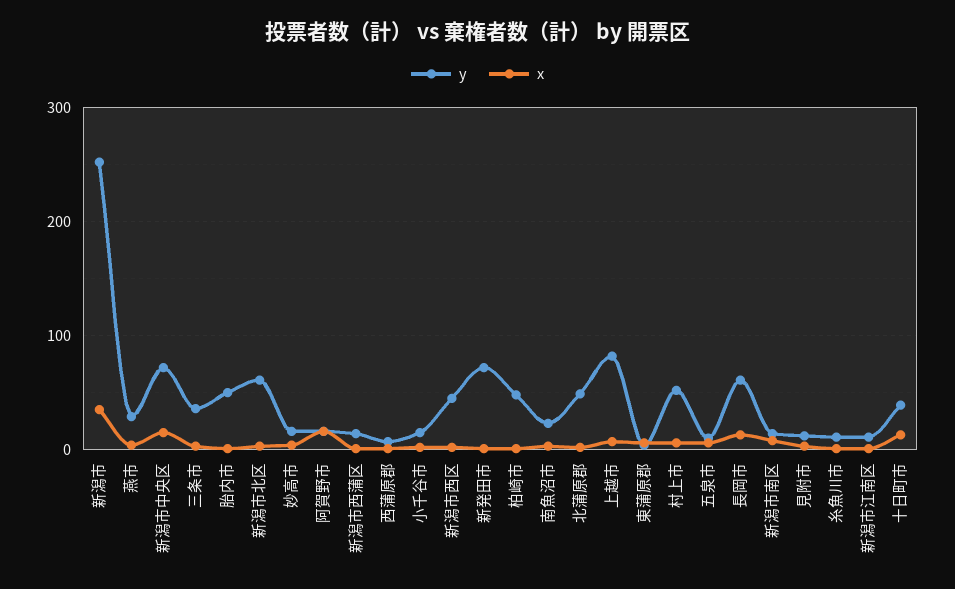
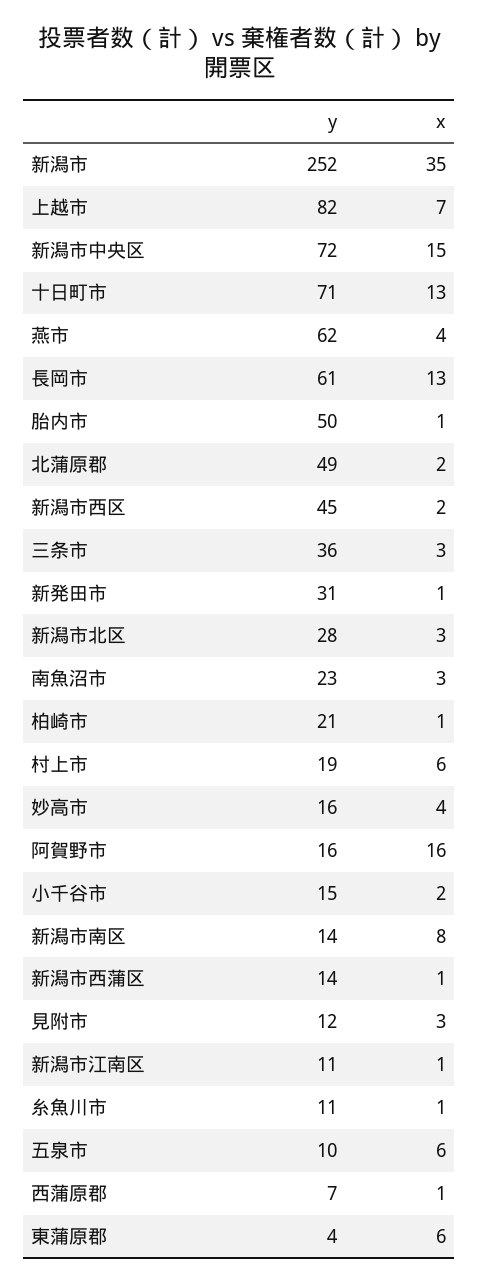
  {
    "y": {
      "新潟市": 252,
-     "燕市": 30,
+     "燕市": 62,
      "新潟市中央区": 72,
      "三条市": 36,
      "胎内市": 50,
-     "新潟市北区": 60,
+     "新潟市北区": 28,
      "妙高市": 16,
      "阿賀野市": 16,
      "新潟市西蒲区": 14,
      "西蒲原郡": 7,
      "小千谷市": 15,
      "新潟市西区": 45,
-     "新発田市": 70,
+     "新発田市": 31,
-     "柏崎市": 50,
+     "柏崎市": 21,
      "南魚沼市": 23,
      "北蒲原郡": 49,
      "上越市": 82,
      "東蒲原郡": 4,
-     "村上市": 50,
+     "村上市": 19,
      "五泉市": 10,
      "長岡市": 61,
      "新潟市南区": 14,
      "見附市": 12,
      "糸魚川市": 11,
      "新潟市江南区": 11,
-     "十日町市": 40
+     "十日町市": 71
    },
    "x": {
      "新潟市": 35,
      "燕市": 4,
      "新潟市中央区": 15,
      "三条市": 3,
      "胎内市": 1,
      "新潟市北区": 3,
      "妙高市": 4,
      "阿賀野市": 16,
      "新潟市西蒲区": 1,
      "西蒲原郡": 1,
      "小千谷市": 2,
      "新潟市西区": 2,
      "新発田市": 1,
      "柏崎市": 1,
      "南魚沼市": 3,
      "北蒲原郡": 2,
      "上越市": 7,
      "東蒲原郡": 6,
      "村上市": 6,
      "五泉市": 6,
      "長岡市": 13,
      "新潟市南区": 8,
      "見附市": 3,
      "糸魚川市": 1,
      "新潟市江南区": 1,
      "十日町市": 13
    }
  }

